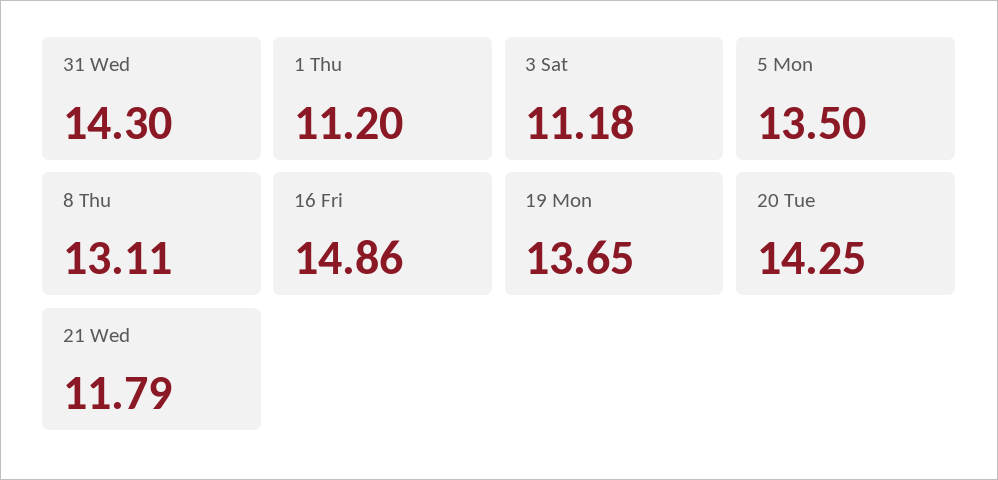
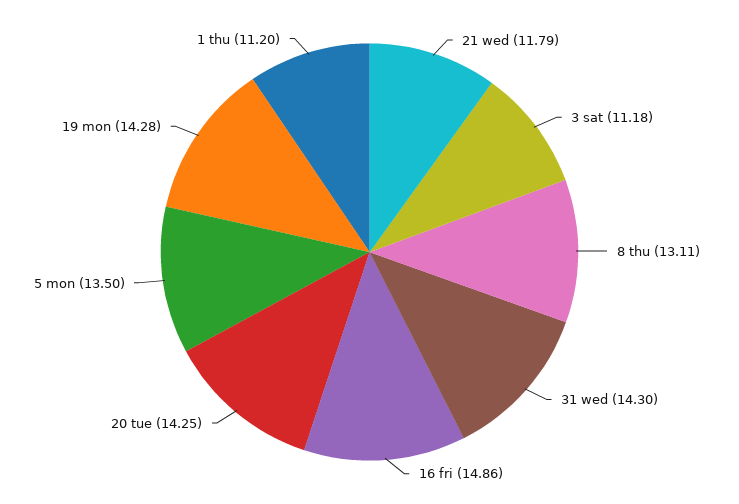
  {
    "31 Wed": 14.3,
    "1 Thu": 11.2,
    "3 Sat": 11.18,
    "5 Mon": 13.5,
    "8 Thu": 13.11,
    "16 Fri": 14.86,
-   "19 Mon": 13.65,
+   "19 Mon": 14.28,
    "20 Tue": 14.25,
    "21 Wed": 11.79
  }

